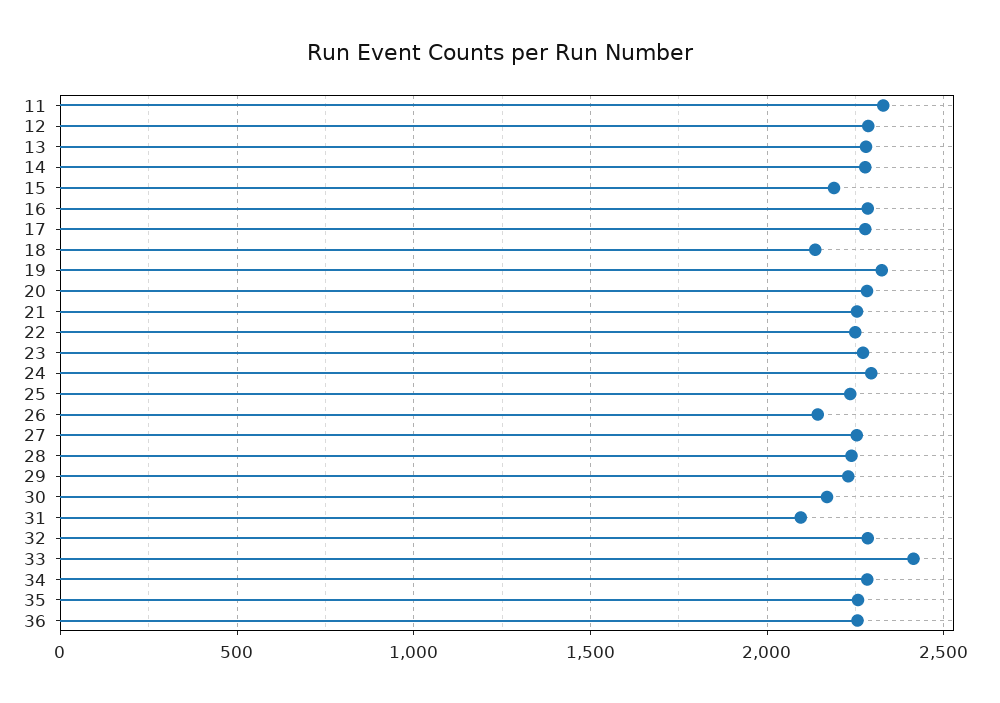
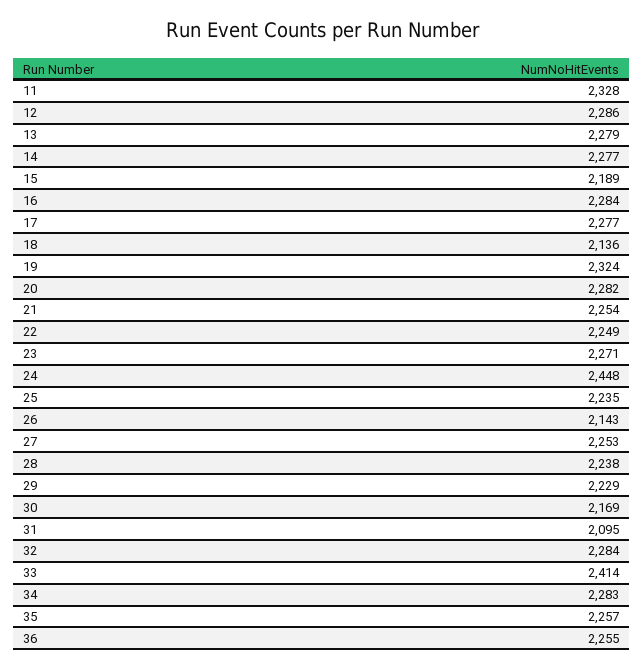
  {
    "11": 2328,
    "12": 2286,
    "13": 2279,
    "14": 2277,
    "15": 2189,
    "16": 2284,
    "17": 2277,
    "18": 2136,
    "19": 2324,
    "20": 2282,
    "21": 2254,
    "22": 2249,
    "23": 2271,
-   "24": 2300,
+   "24": 2448,
    "25": 2235,
    "26": 2143,
    "27": 2253,
    "28": 2238,
    "29": 2229,
    "30": 2169,
    "31": 2095,
    "32": 2284,
    "33": 2414,
    "34": 2283,
    "35": 2257,
    "36": 2255
  }

